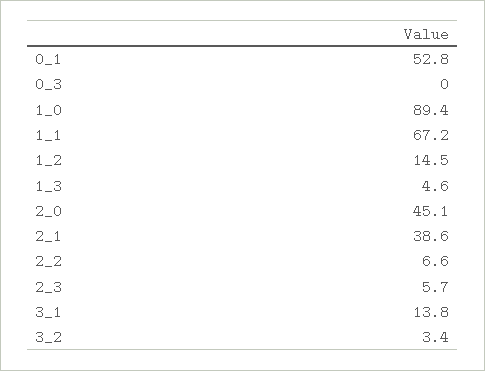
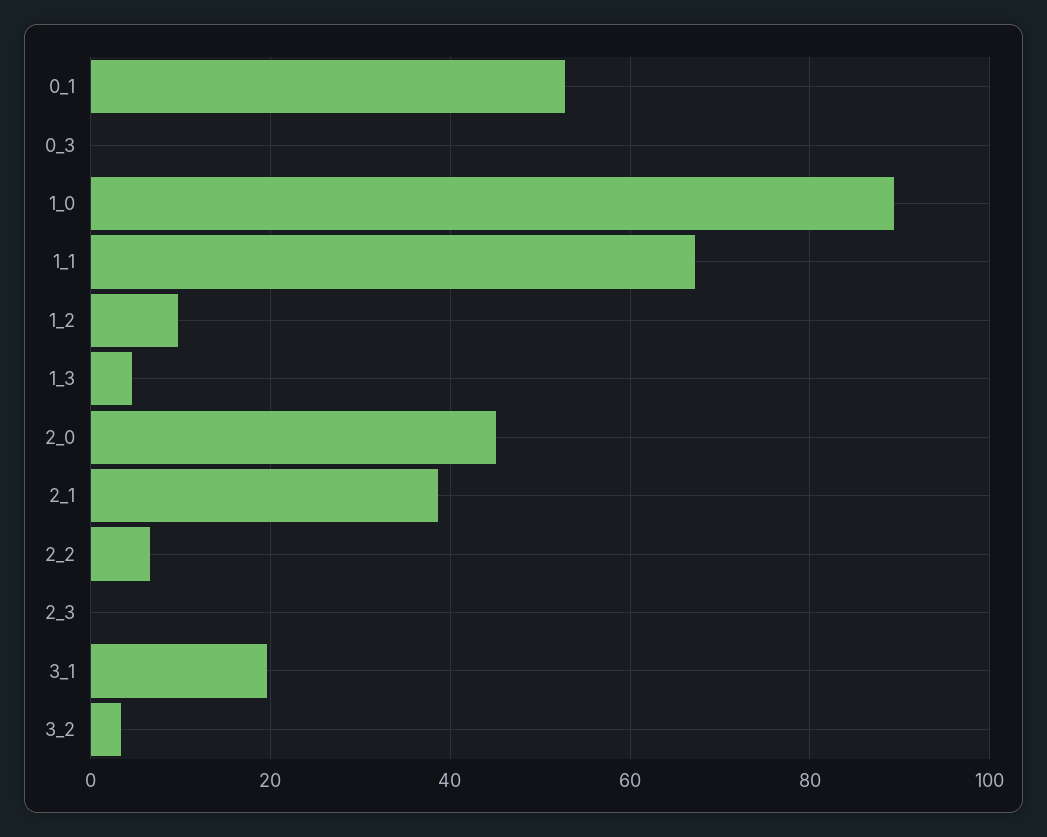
  {
    "0_1": 52.8,
    "0_3": 0,
    "1_0": 89.4,
    "1_1": 67.2,
-   "1_2": 14.5,
+   "1_2": 10,
    "1_3": 4.6,
    "2_0": 45.1,
    "2_1": 38.6,
    "2_2": 6.6,
-   "2_3": 5.7,
+   "2_3": 0,
-   "3_1": 13.8,
+   "3_1": 20,
    "3_2": 3.4
  }

